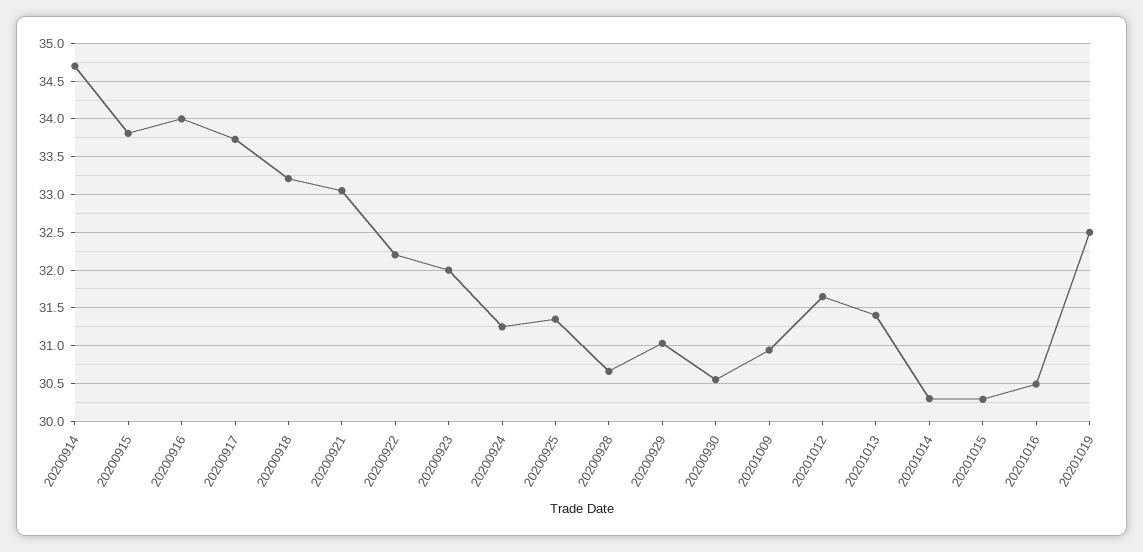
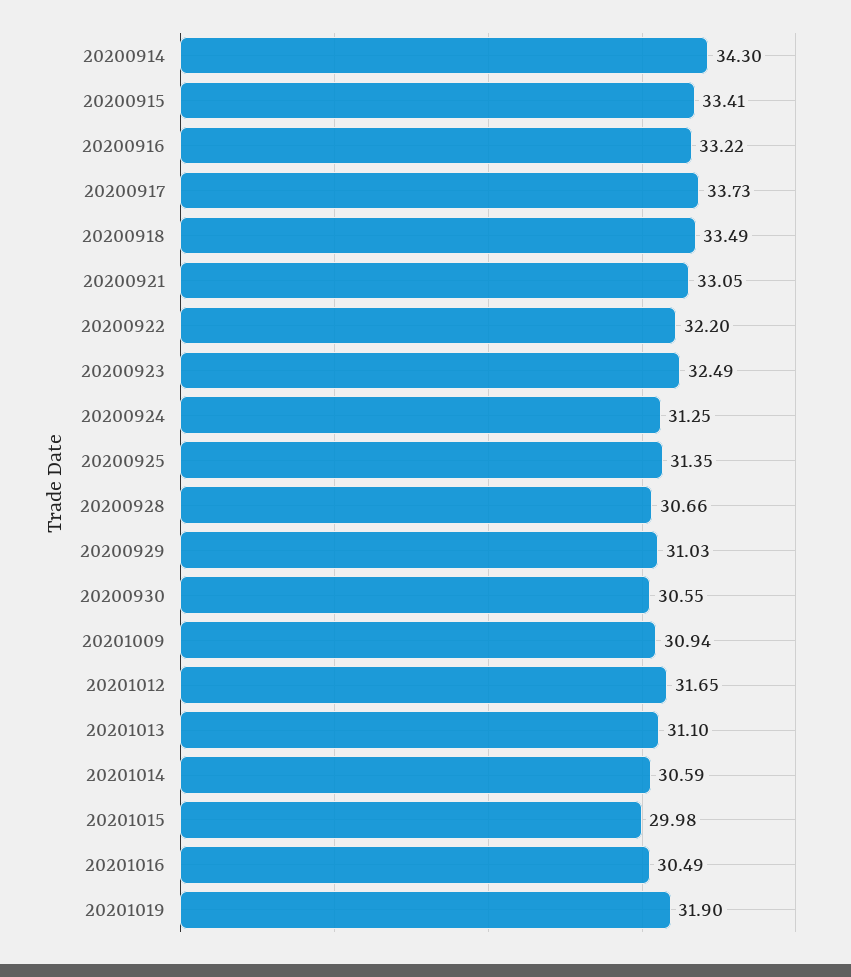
  {
-   "20200914": 34.7,
+   "20200914": 34.3,
-   "20200915": 33.8,
+   "20200915": 33.41,
-   "20200916": 34,
+   "20200916": 33.22,
    "20200917": 33.73,
-   "20200918": 33.2,
+   "20200918": 33.49,
    "20200921": 33.05,
    "20200922": 32.2,
-   "20200923": 32,
+   "20200923": 32.49,
    "20200924": 31.25,
    "20200925": 31.35,
    "20200928": 30.66,
    "20200929": 31.03,
    "20200930": 30.55,
    "20201009": 30.94,
    "20201012": 31.65,
-   "20201013": 31.4,
+   "20201013": 31.1,
-   "20201014": 30.3,
+   "20201014": 30.59,
-   "20201015": 30.3,
+   "20201015": 29.98,
    "20201016": 30.49,
-   "20201019": 32.5
+   "20201019": 31.9
  }

